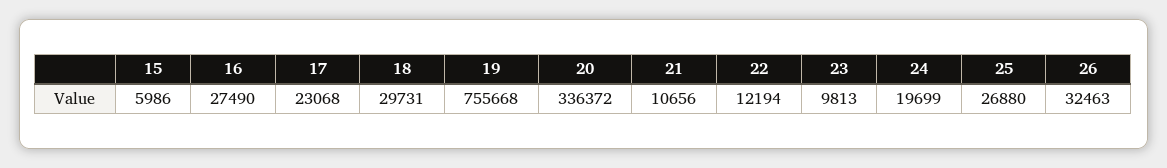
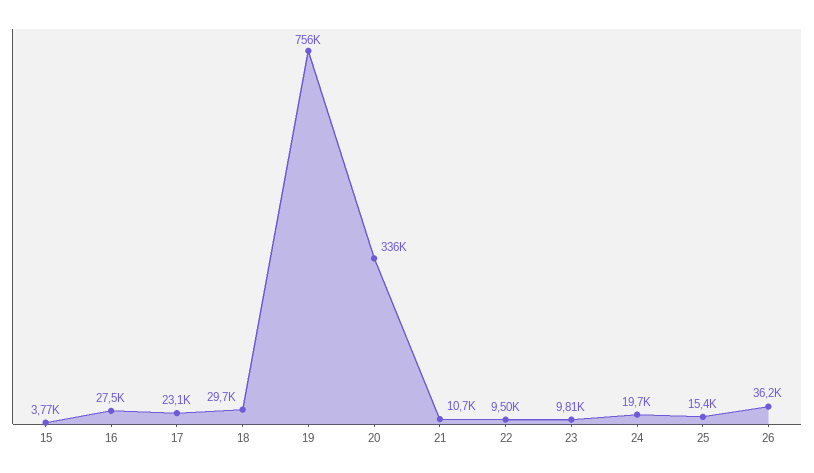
  {
-   "15": 5986,
+   "15": 3770,
    "16": 27490,
    "17": 23068,
    "18": 29731,
    "19": 755668,
    "20": 336372,
    "21": 10656,
-   "22": 12194,
+   "22": 9500,
    "23": 9813,
    "24": 19699,
-   "25": 26880,
+   "25": 15400,
-   "26": 32463
+   "26": 36200
  }

